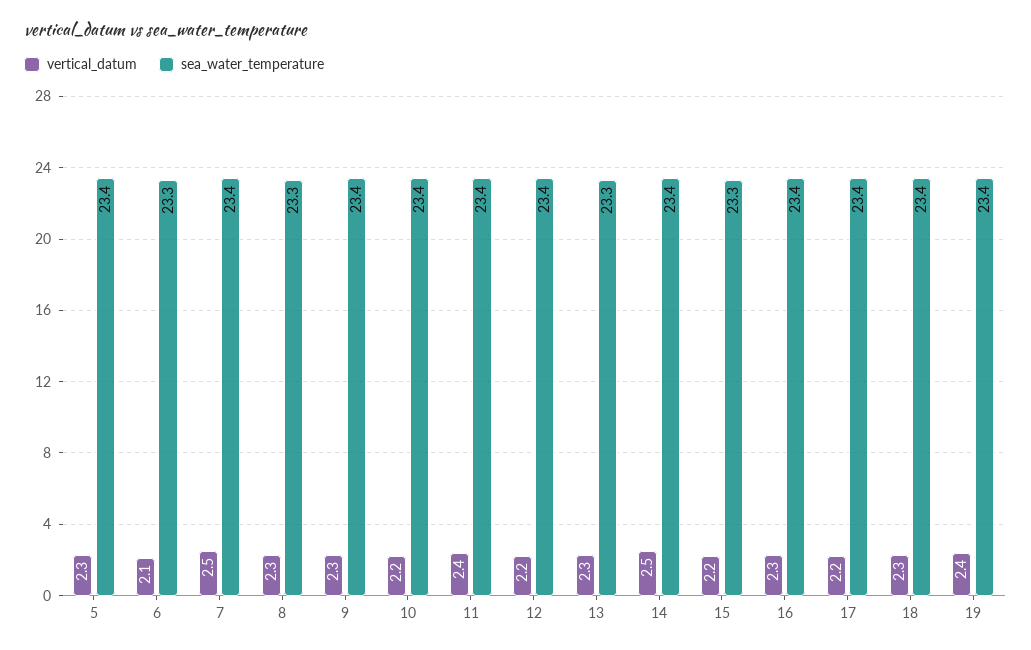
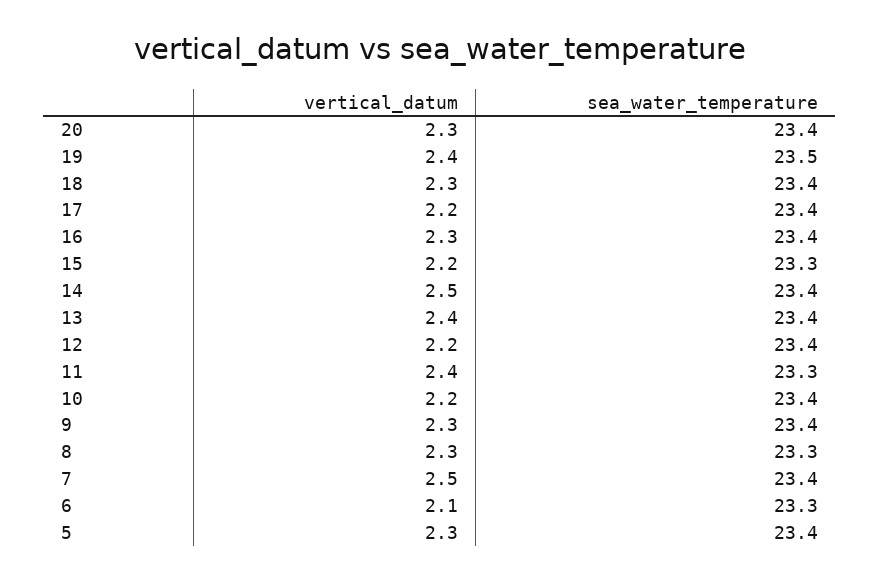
  {
    "vertical_datum": {
      "5": 2.3,
      "6": 2.1,
      "7": 2.5,
      "8": 2.3,
      "9": 2.3,
      "10": 2.2,
      "11": 2.4,
      "12": 2.2,
-     "13": 2.3,
+     "13": 2.4,
      "14": 2.5,
      "15": 2.2,
      "16": 2.3,
      "17": 2.2,
      "18": 2.3,
-     "19": 2.4
+     "19": 2.4,
+     "20": 2.3
    },
    "sea_water_temperature": {
      "5": 23.4,
      "6": 23.3,
      "7": 23.4,
      "8": 23.3,
      "9": 23.4,
      "10": 23.4,
-     "11": 23.4,
+     "11": 23.3,
      "12": 23.4,
-     "13": 23.3,
+     "13": 23.4,
      "14": 23.4,
      "15": 23.3,
      "16": 23.4,
      "17": 23.4,
      "18": 23.4,
-     "19": 23.4
+     "19": 23.5,
+     "20": 23.4
    }
  }

